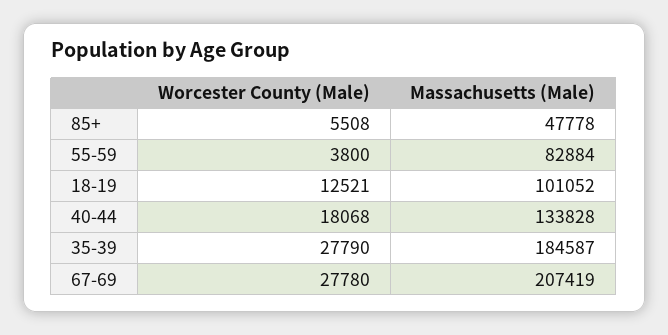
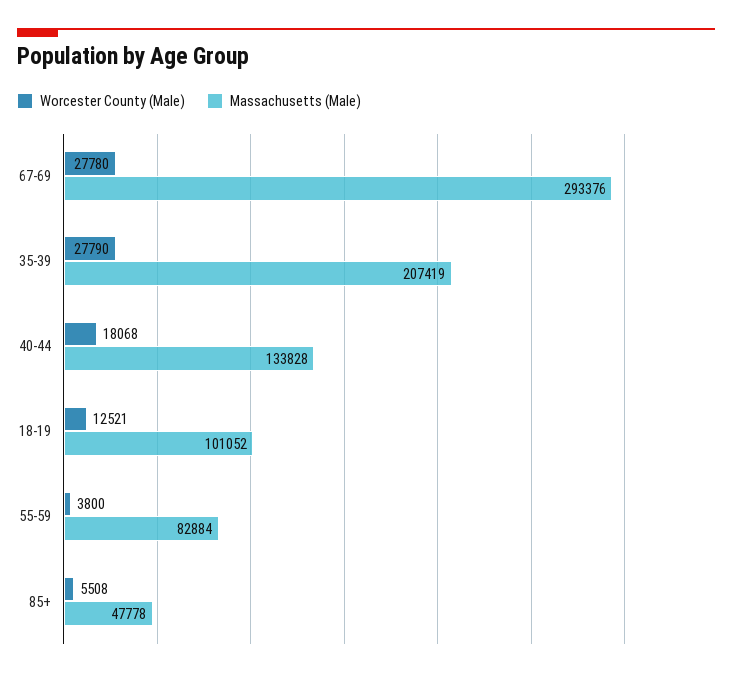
  {
    "Worcester County (Male)": {
      "85+": 5508,
      "55-59": 3800,
      "18-19": 12521,
      "40-44": 18068,
      "35-39": 27790,
      "67-69": 27780
    },
    "Massachusetts (Male)": {
      "85+": 47778,
      "55-59": 82884,
      "18-19": 101052,
      "40-44": 133828,
-     "35-39": 184587,
+     "35-39": 207419,
-     "67-69": 207419
+     "67-69": 293376
    }
  }

